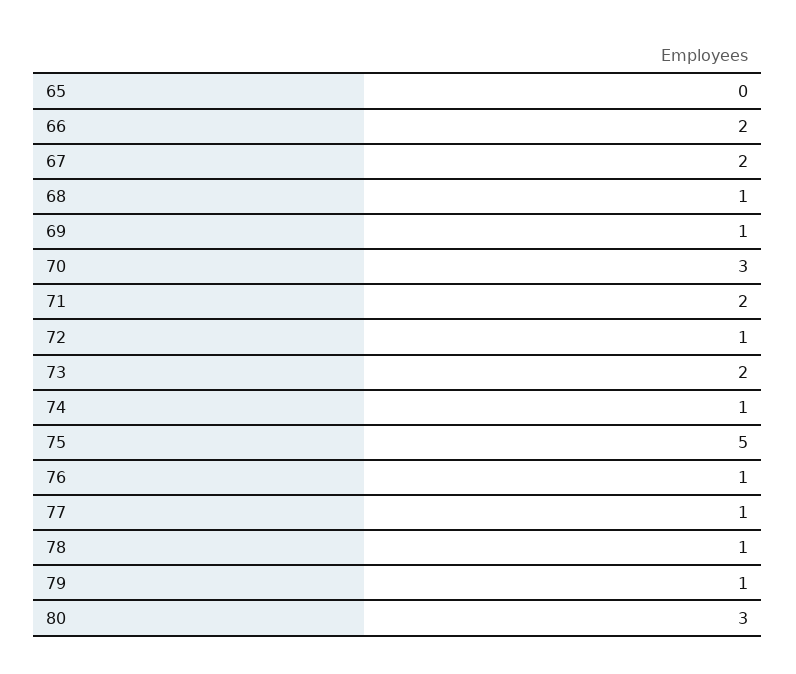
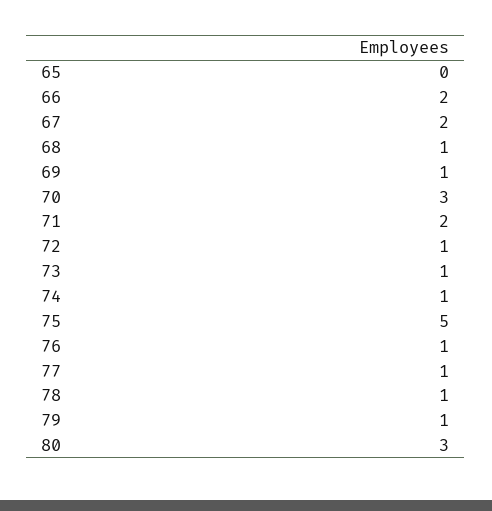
  {
    "65": 0,
    "66": 2,
    "67": 2,
    "68": 1,
    "69": 1,
    "70": 3,
    "71": 2,
    "72": 1,
-   "73": 2,
+   "73": 1,
    "74": 1,
    "75": 5,
    "76": 1,
    "77": 1,
    "78": 1,
    "79": 1,
    "80": 3
  }

